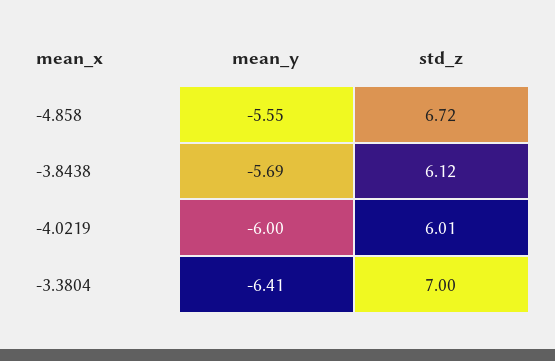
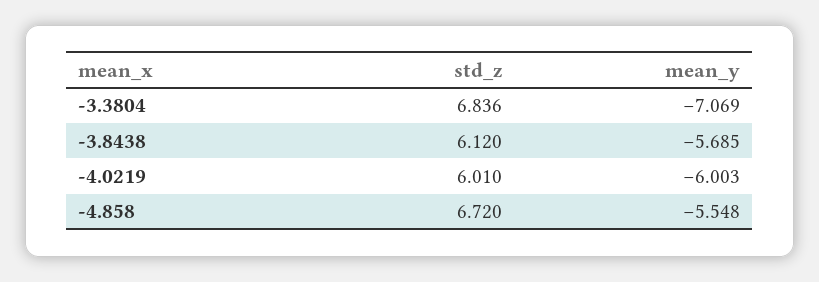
  {
    "mean_y": {
      "-4.858": -5.548,
      "-3.8438": -5.685,
      "-4.0219": -6.003,
-     "-3.3804": -6.41
+     "-3.3804": -7.069
    },
    "std_z": {
      "-4.858": 6.72,
      "-3.8438": 6.12,
      "-4.0219": 6.01,
-     "-3.3804": 7
+     "-3.3804": 6.836
    }
  }

